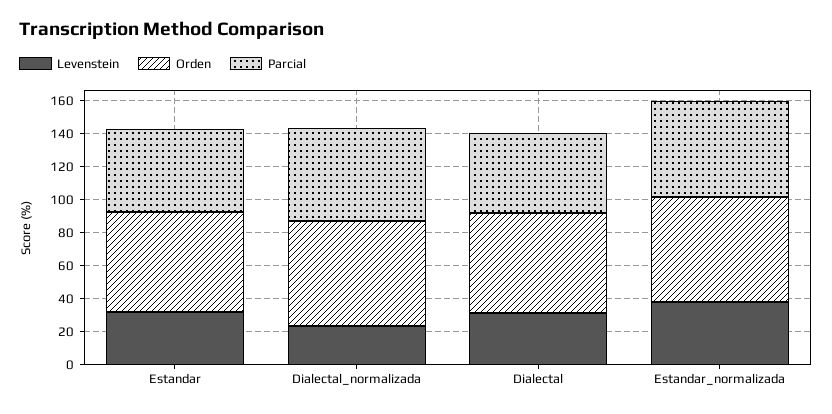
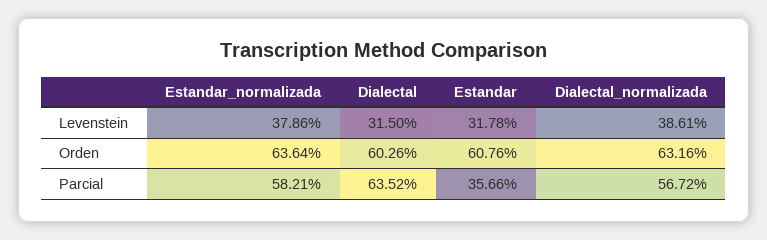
  {
    "Levenstein": {
      "Estandar": 31.78,
-     "Dialectal_normalizada": 25,
+     "Dialectal_normalizada": 38.61,
      "Dialectal": 31.5,
      "Estandar_normalizada": 37.86
    },
    "Orden": {
      "Estandar": 60.76,
      "Dialectal_normalizada": 63.16,
      "Dialectal": 60.26,
      "Estandar_normalizada": 63.64
    },
    "Parcial": {
-     "Estandar": 50,
+     "Estandar": 35.66,
      "Dialectal_normalizada": 56.72,
-     "Dialectal": 50,
+     "Dialectal": 63.52,
      "Estandar_normalizada": 58.21
    }
  }

